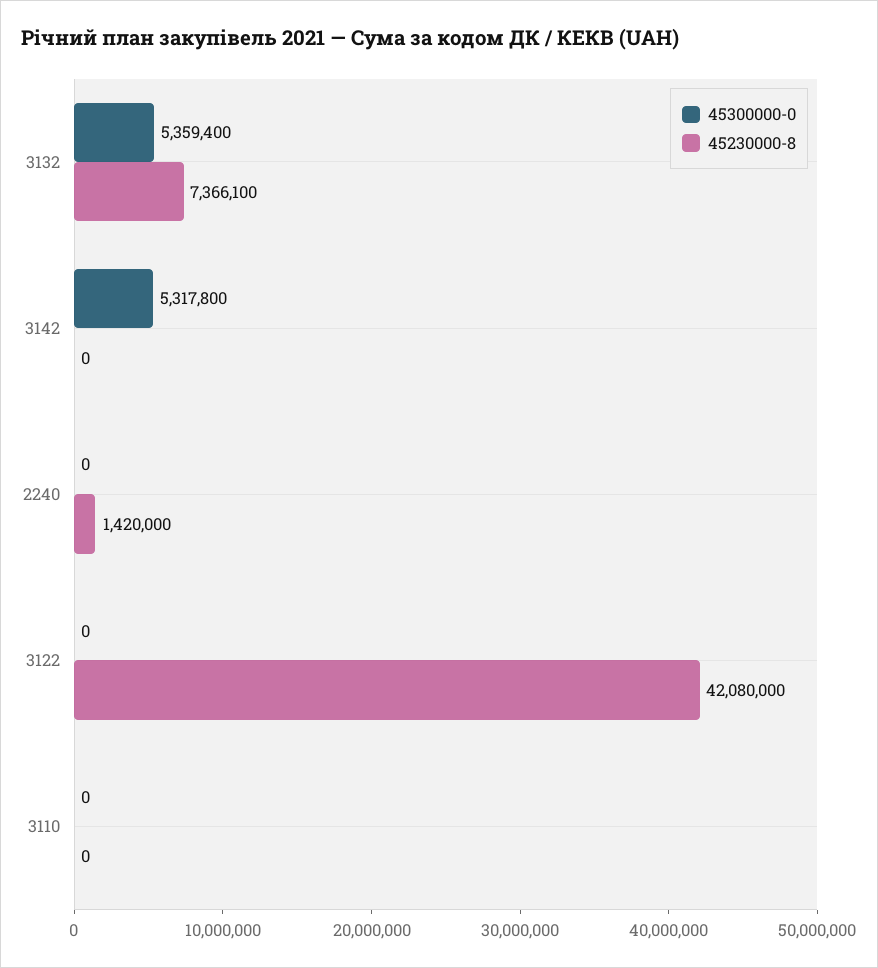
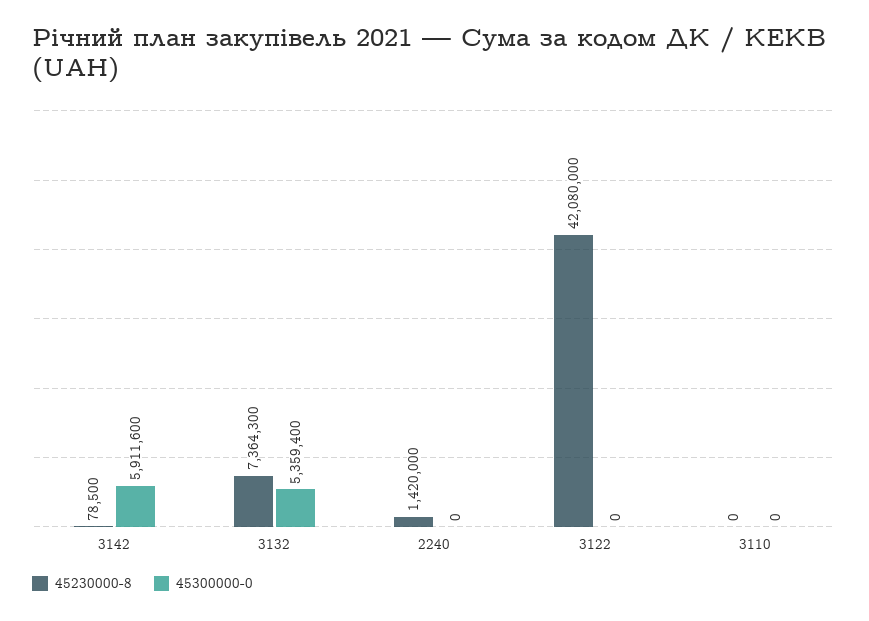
  {
    "45300000-0": {
      "3132": 5359400,
-     "3142": 5317800,
+     "3142": 5911600,
      "2240": 0,
      "3122": 0,
      "3110": 0
    },
    "45230000-8": {
-     "3132": 7366100,
+     "3132": 7364300,
-     "3142": 0,
+     "3142": 78500,
      "2240": 1420000,
      "3122": 42080000,
      "3110": 0
    }
  }

